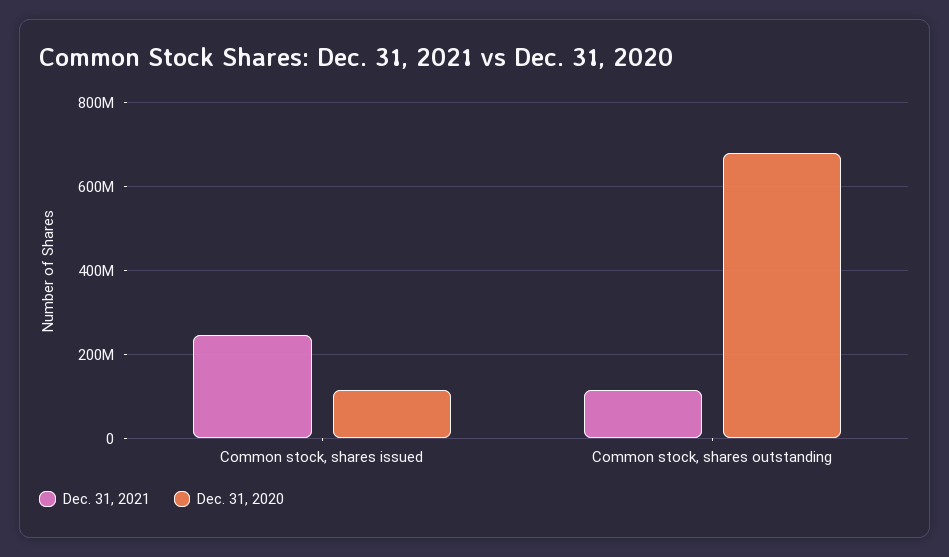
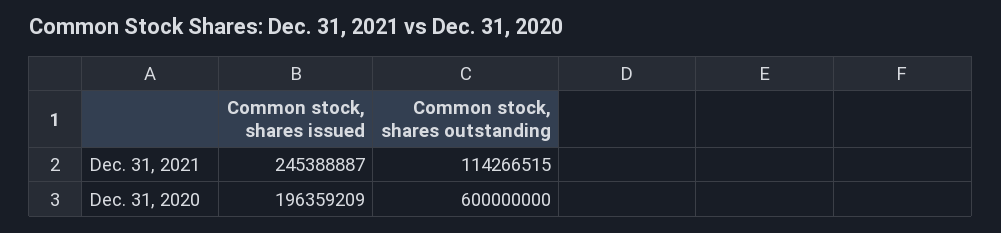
  {
    "Dec. 31, 2021": {
      "Common stock, shares issued": 245388887,
      "Common stock, shares outstanding": 114266515
    },
    "Dec. 31, 2020": {
-     "Common stock, shares issued": 120000000,
+     "Common stock, shares issued": 196359209,
-     "Common stock, shares outstanding": 680000000
+     "Common stock, shares outstanding": 600000000
    }
  }

